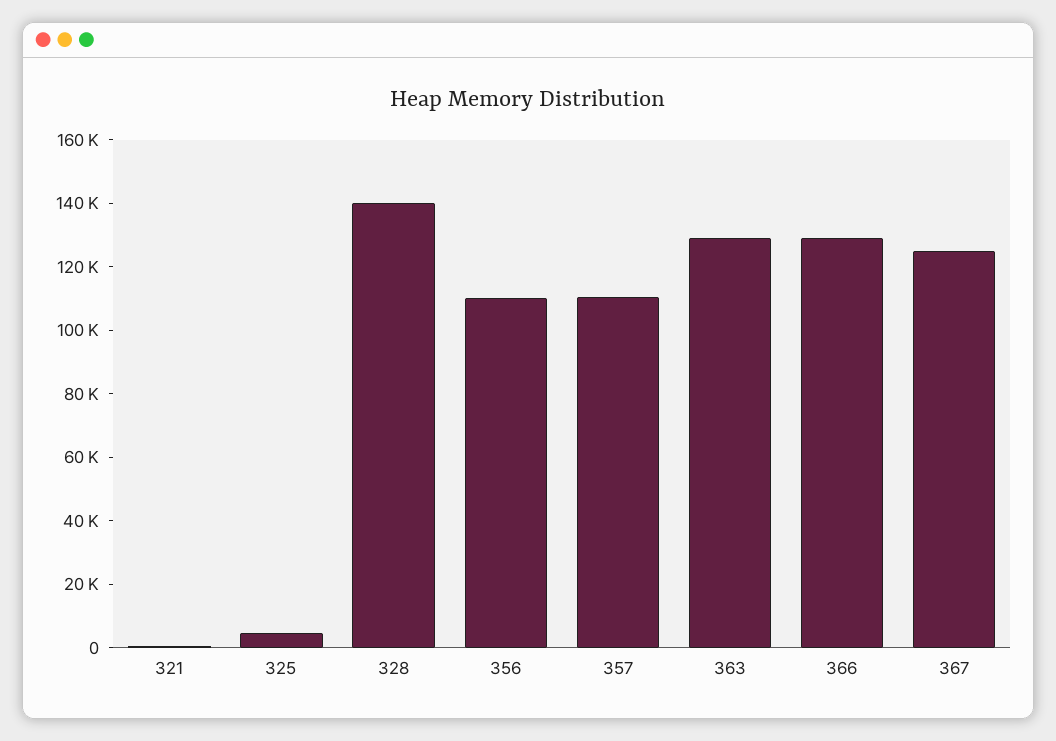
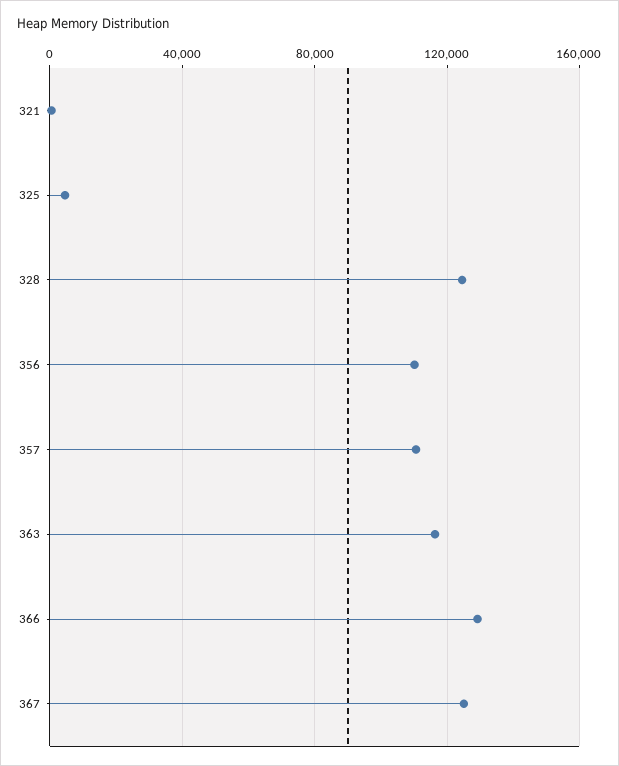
  {
    "321": 0,
    "325": 5000,
-   "328": 140000,
+   "328": 125000,
    "356": 110000,
    "357": 110000,
-   "363": 130000,
+   "363": 115000,
    "366": 130000,
    "367": 125000
  }

